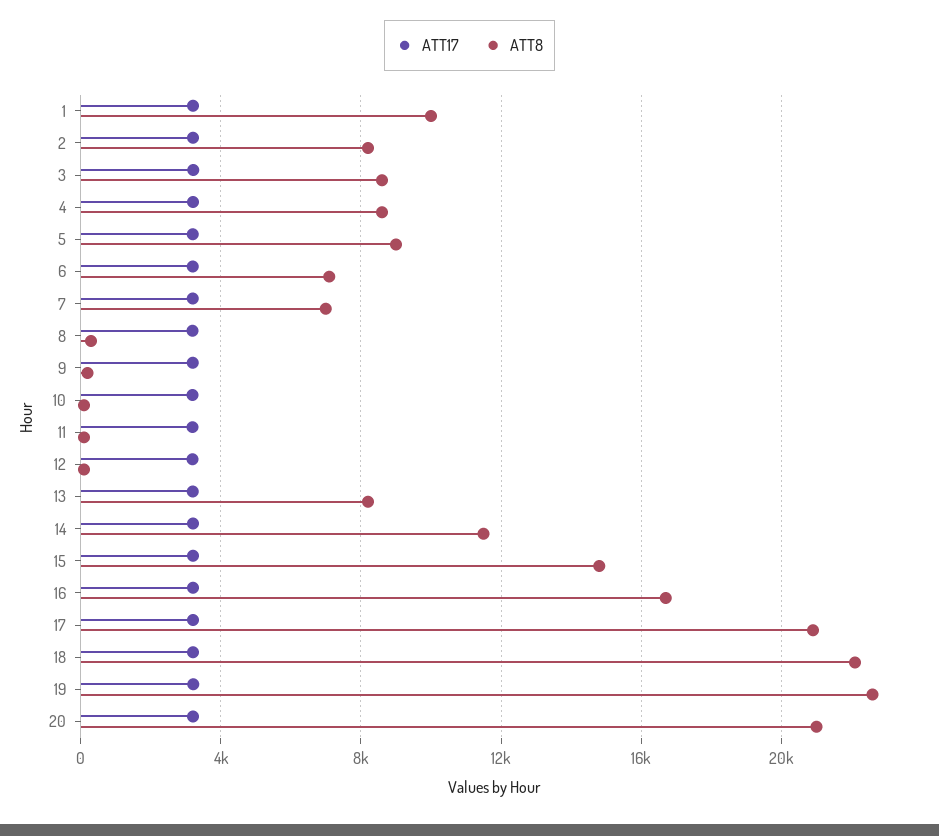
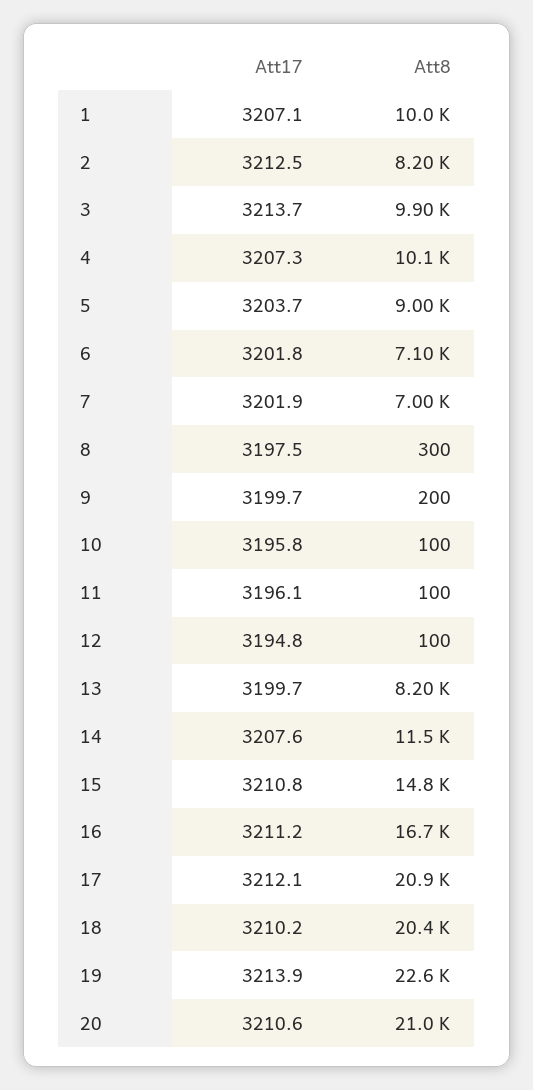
  {
    "ATT17": {
      "1": 3207.1,
      "2": 3212.5,
      "3": 3213.7,
      "4": 3207.3,
      "5": 3203.7,
      "6": 3201.8,
      "7": 3201.9,
      "8": 3197.5,
      "9": 3199.7,
      "10": 3195.8,
      "11": 3196.1,
      "12": 3194.8,
      "13": 3199.7,
      "14": 3207.6,
      "15": 3210.8,
      "16": 3211.2,
      "17": 3212.1,
      "18": 3210.2,
      "19": 3213.9,
      "20": 3210.6
    },
    "ATT8": {
      "1": 10000,
      "2": 8200,
-     "3": 8500,
+     "3": 9900,
-     "4": 8500,
+     "4": 10100,
      "5": 9000,
      "6": 7100,
      "7": 7000,
      "8": 300,
      "9": 200,
      "10": 100,
      "11": 100,
      "12": 100,
      "13": 8200,
      "14": 11500,
      "15": 14800,
      "16": 16700,
      "17": 20900,
-     "18": 22000,
+     "18": 20400,
      "19": 22600,
      "20": 21000
    }
  }

